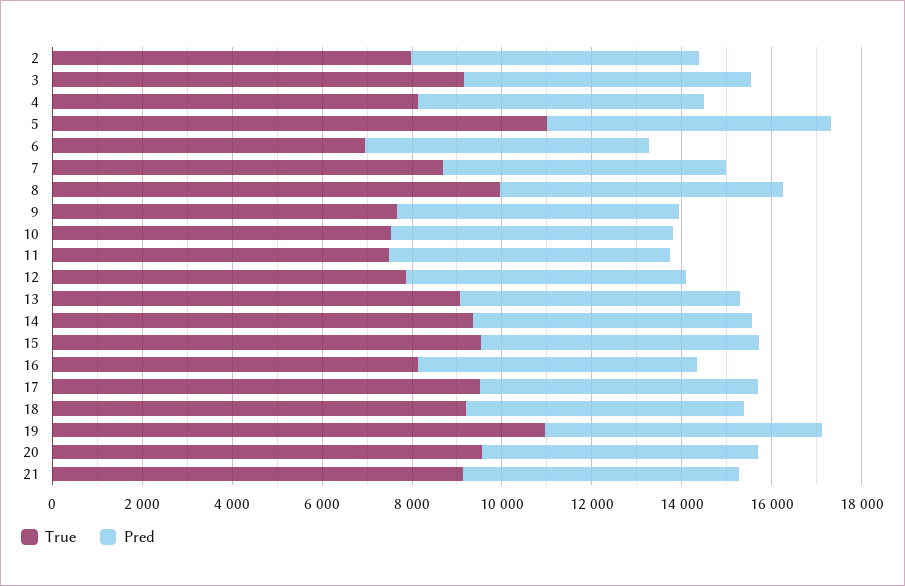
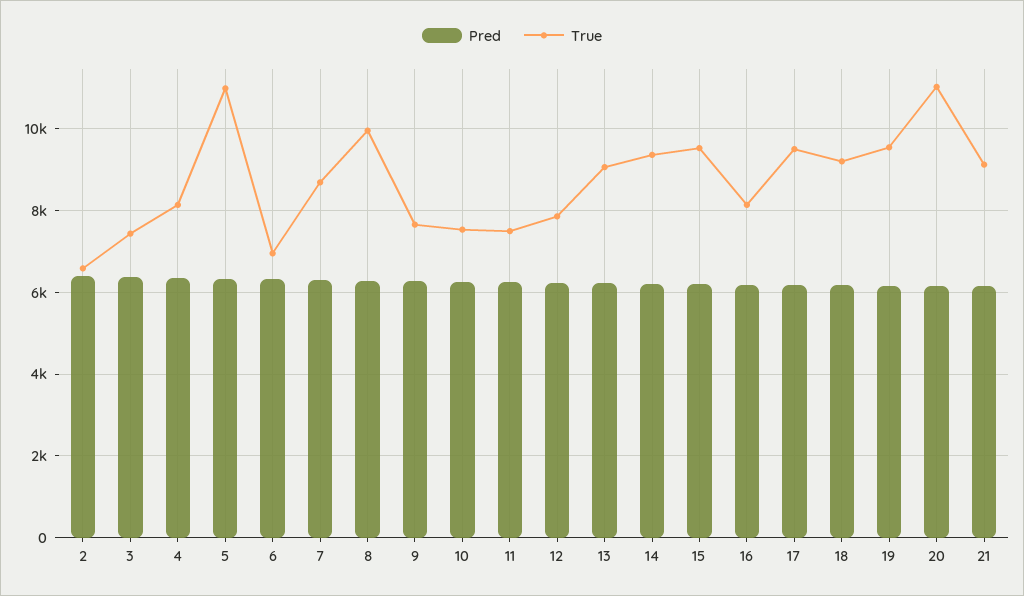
  {
    "True": {
-     "2": 8000,
+     "2": 6600,
-     "3": 9000,
+     "3": 7400,
      "4": 8200,
      "5": 11000,
      "6": 7000,
      "7": 8600,
      "8": 10000,
      "9": 7600,
      "10": 7600,
      "11": 7400,
      "12": 7800,
      "13": 9000,
      "14": 9400,
      "15": 9600,
      "16": 8200,
      "17": 9600,
      "18": 9200,
-     "19": 11000,
+     "19": 9600,
-     "20": 9500,
+     "20": 11000,
      "21": 9200
    },
    "Pred": {
      "2": 6400,
      "3": 6400,
      "4": 6400,
      "5": 6400,
      "6": 6400,
      "7": 6400,
      "8": 6200,
      "9": 6200,
      "10": 6200,
      "11": 6200,
      "12": 6200,
      "13": 6200,
      "14": 6200,
      "15": 6200,
      "16": 6200,
      "17": 6200,
      "18": 6200,
      "19": 6200,
      "20": 6200,
      "21": 6200
    }
  }

